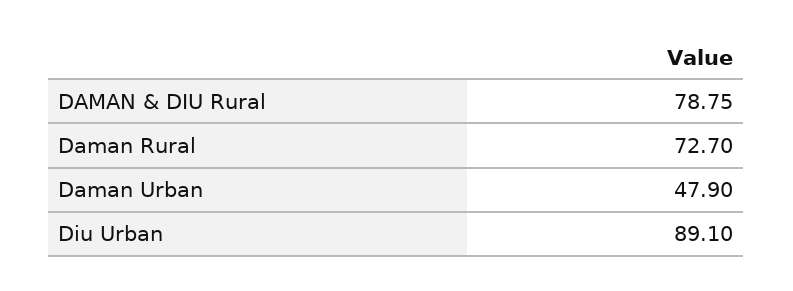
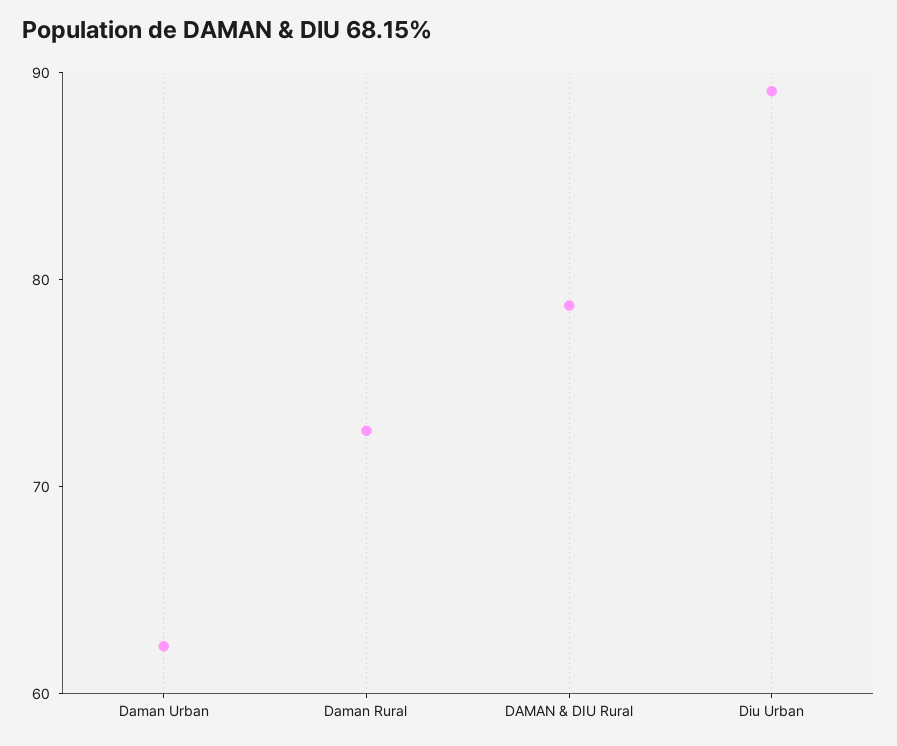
  {
    "DAMAN & DIU Rural": 78.75,
    "Daman Rural": 72.7,
-   "Daman Urban": 47.9,
+   "Daman Urban": 62,
    "Diu Urban": 89.1
  }

